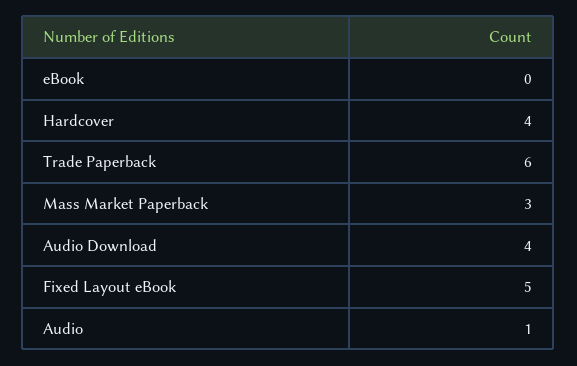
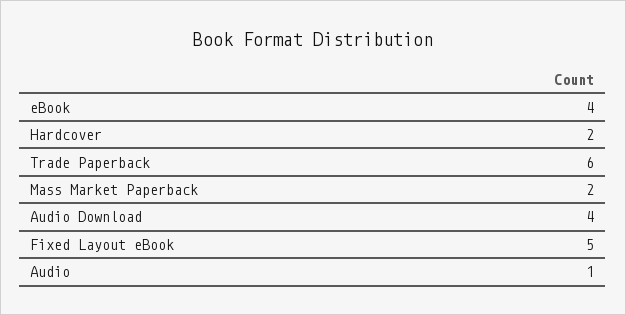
  {
-   "eBook": 0,
+   "eBook": 4,
-   "Hardcover": 4,
+   "Hardcover": 2,
    "Trade Paperback": 6,
-   "Mass Market Paperback": 3,
+   "Mass Market Paperback": 2,
    "Audio Download": 4,
    "Fixed Layout eBook": 5,
    "Audio": 1
  }

